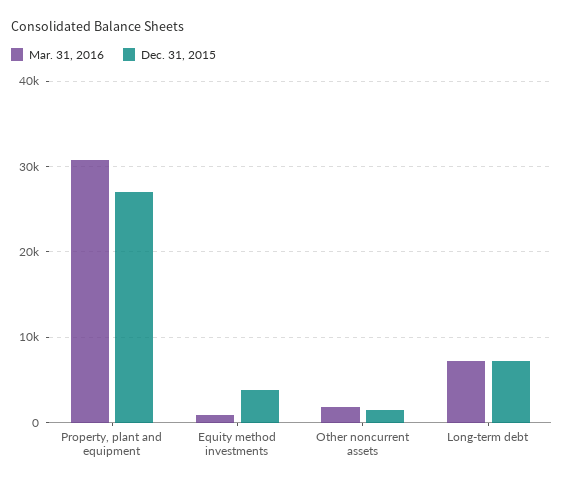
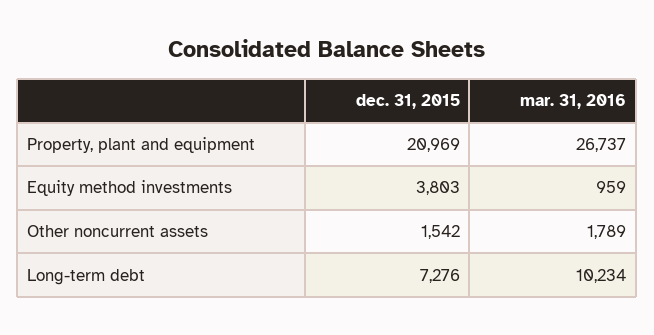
  {
    "Mar. 31, 2016": {
-     "Property, plant and equipment": 31000,
+     "Property, plant and equipment": 26737,
      "Equity method investments": 959,
      "Other noncurrent assets": 1789,
-     "Long-term debt": 7000
+     "Long-term debt": 10234
    },
    "Dec. 31, 2015": {
-     "Property, plant and equipment": 27000,
+     "Property, plant and equipment": 20969,
      "Equity method investments": 3803,
      "Other noncurrent assets": 1542,
      "Long-term debt": 7276
    }
  }

